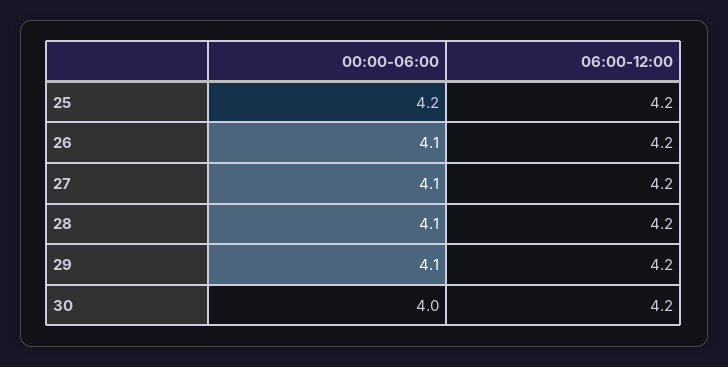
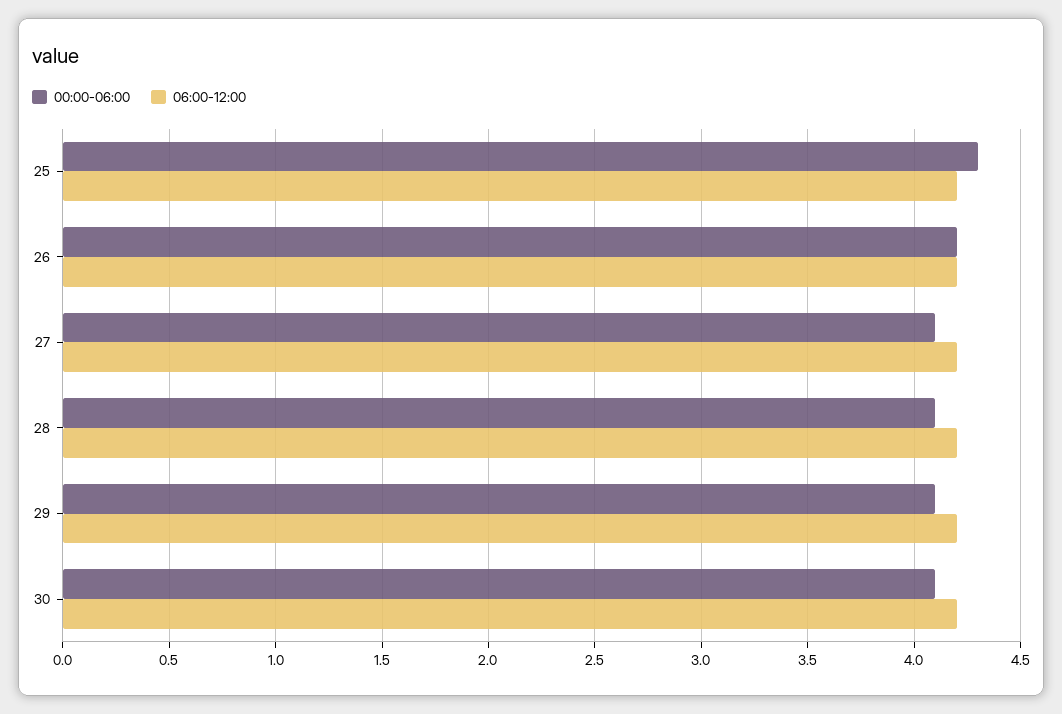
  {
    "00:00-06:00": {
-     "25": 4.2,
+     "25": 4.3,
-     "26": 4.1,
+     "26": 4.2,
      "27": 4.1,
      "28": 4.1,
      "29": 4.1,
-     "30": 4
+     "30": 4.1
    },
    "06:00-12:00": {
      "25": 4.2,
      "26": 4.2,
      "27": 4.2,
      "28": 4.2,
      "29": 4.2,
      "30": 4.2
    }
  }

